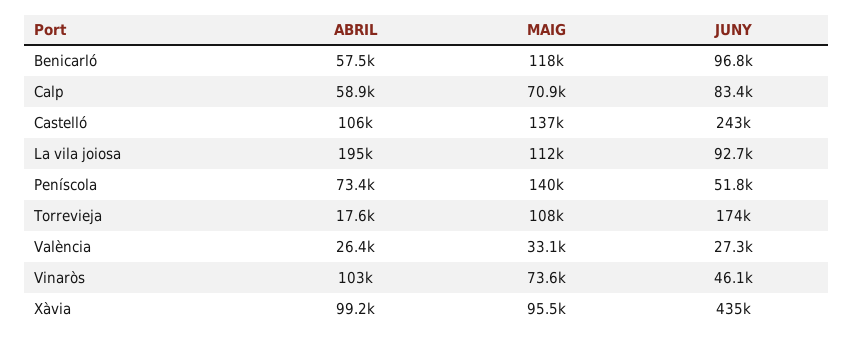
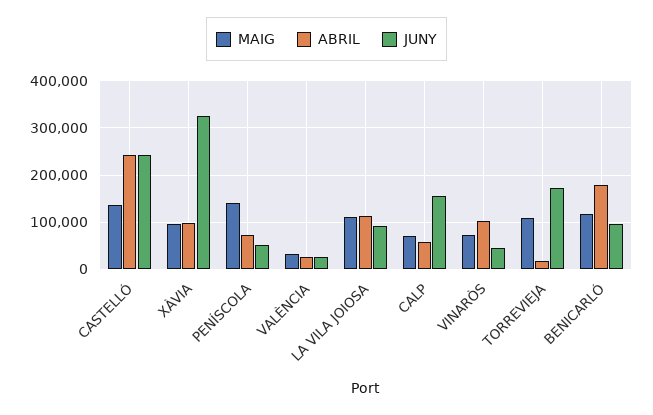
  {
    "ABRIL": {
-     "Benicarló": 57500,
+     "Benicarló": 180000,
      "Calp": 58900,
-     "Castelló": 106000,
+     "Castelló": 240000,
-     "La vila joiosa": 195000,
+     "La vila joiosa": 120000,
      "Peníscola": 73400,
      "Torrevieja": 17600,
      "València": 26400,
      "Vinaròs": 103000,
      "Xàvia": 99200
    },
    "MAIG": {
      "Benicarló": 118000,
      "Calp": 70900,
      "Castelló": 137000,
      "La vila joiosa": 112000,
      "Peníscola": 140000,
      "Torrevieja": 108000,
      "València": 33100,
      "Vinaròs": 73600,
      "Xàvia": 95500
    },
    "JUNY": {
      "Benicarló": 96800,
-     "Calp": 83400,
+     "Calp": 160000,
      "Castelló": 243000,
      "La vila joiosa": 92700,
      "Peníscola": 51800,
      "Torrevieja": 174000,
      "València": 27300,
      "Vinaròs": 46100,
-     "Xàvia": 435000
+     "Xàvia": 320000
    }
  }

